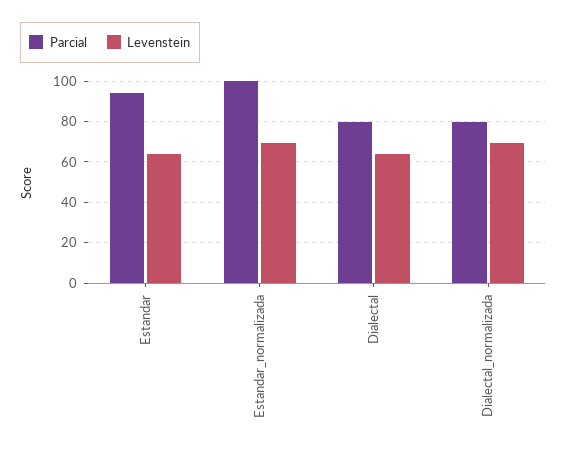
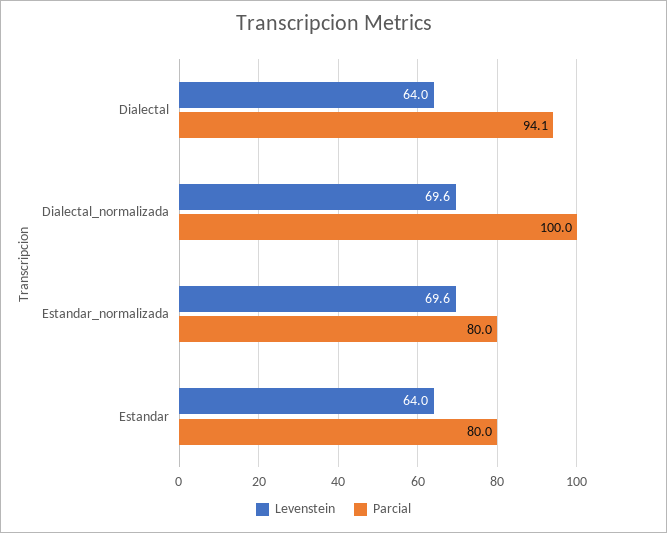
  {
    "Parcial": {
-     "Estandar": 95,
+     "Estandar": 80,
-     "Estandar_normalizada": 100,
+     "Estandar_normalizada": 80,
-     "Dialectal": 80,
+     "Dialectal": 94.1,
-     "Dialectal_normalizada": 80
+     "Dialectal_normalizada": 100
    },
    "Levenstein": {
      "Estandar": 64,
      "Estandar_normalizada": 69.6,
      "Dialectal": 64,
      "Dialectal_normalizada": 69.6
    }
  }

